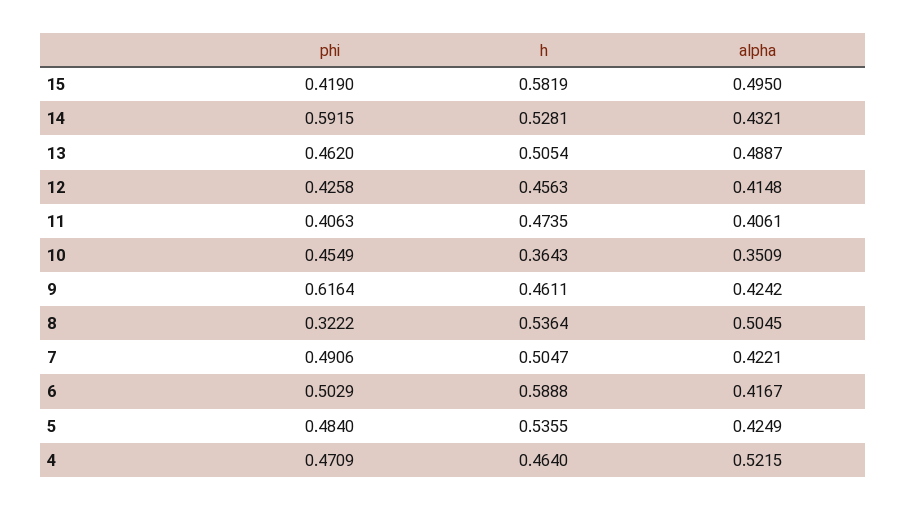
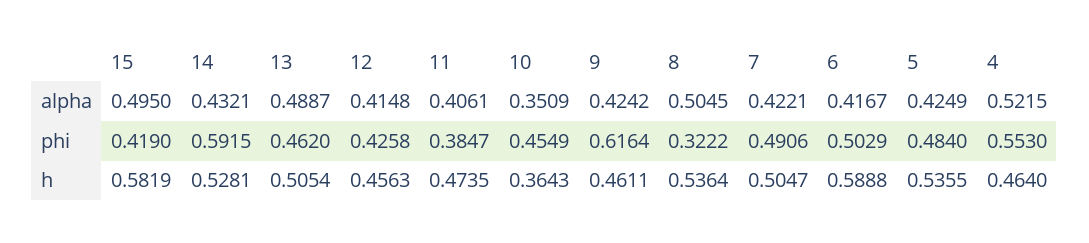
  {
    "phi": {
      "15": 0.419,
      "14": 0.5915,
      "13": 0.462,
      "12": 0.4258,
-     "11": 0.4063,
+     "11": 0.3847,
      "10": 0.4549,
      "9": 0.6164,
      "8": 0.3222,
      "7": 0.4906,
      "6": 0.5029,
      "5": 0.484,
-     "4": 0.4709
+     "4": 0.553
    },
    "h": {
      "15": 0.5819,
      "14": 0.5281,
      "13": 0.5054,
      "12": 0.4563,
      "11": 0.4735,
      "10": 0.3643,
      "9": 0.4611,
      "8": 0.5364,
      "7": 0.5047,
      "6": 0.5888,
      "5": 0.5355,
      "4": 0.464
    },
    "alpha": {
      "15": 0.495,
      "14": 0.4321,
      "13": 0.4887,
      "12": 0.4148,
      "11": 0.4061,
      "10": 0.3509,
      "9": 0.4242,
      "8": 0.5045,
      "7": 0.4221,
      "6": 0.4167,
      "5": 0.4249,
      "4": 0.5215
    }
  }

